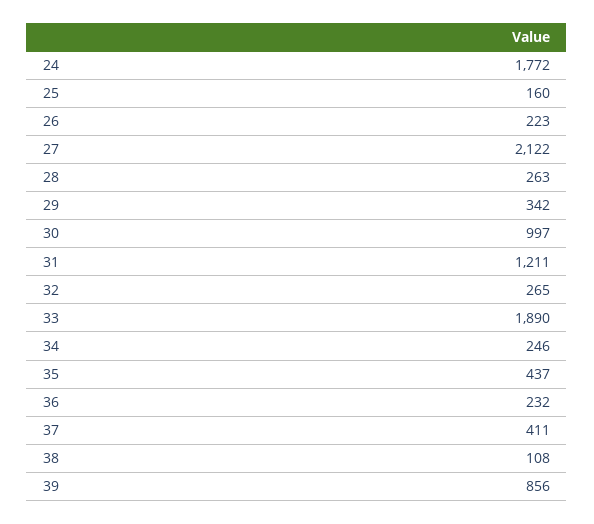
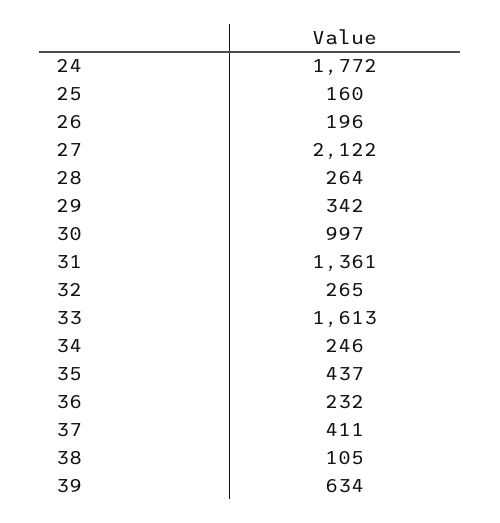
  {
    "24": 1772,
    "25": 160,
-   "26": 223,
+   "26": 196,
    "27": 2122,
-   "28": 263,
+   "28": 264,
    "29": 342,
    "30": 997,
-   "31": 1211,
+   "31": 1361,
    "32": 265,
-   "33": 1890,
+   "33": 1613,
    "34": 246,
    "35": 437,
    "36": 232,
    "37": 411,
-   "38": 108,
+   "38": 105,
-   "39": 856
+   "39": 634
  }

